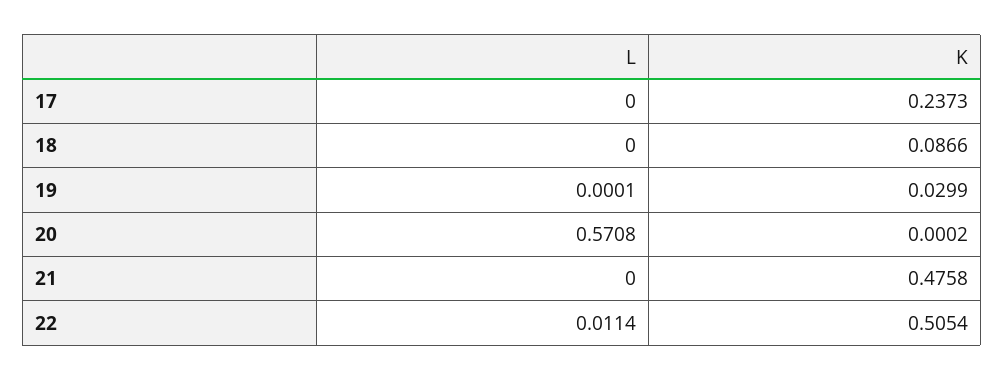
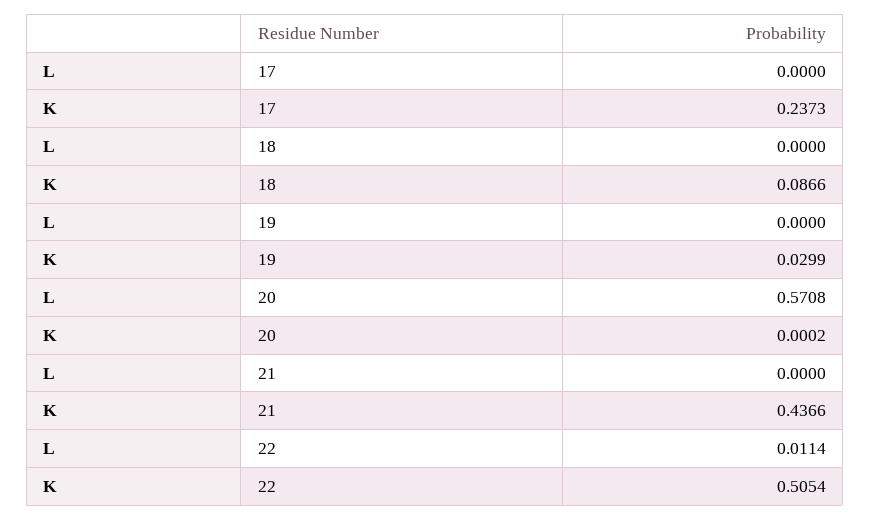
  {
    "L": {
      "17": 0,
      "18": 0,
-     "19": 0.0001,
+     "19": 0,
      "20": 0.5708,
      "21": 0,
      "22": 0.0114
    },
    "K": {
      "17": 0.2373,
      "18": 0.0866,
      "19": 0.0299,
      "20": 0.0002,
-     "21": 0.4758,
+     "21": 0.4366,
      "22": 0.5054
    }
  }

